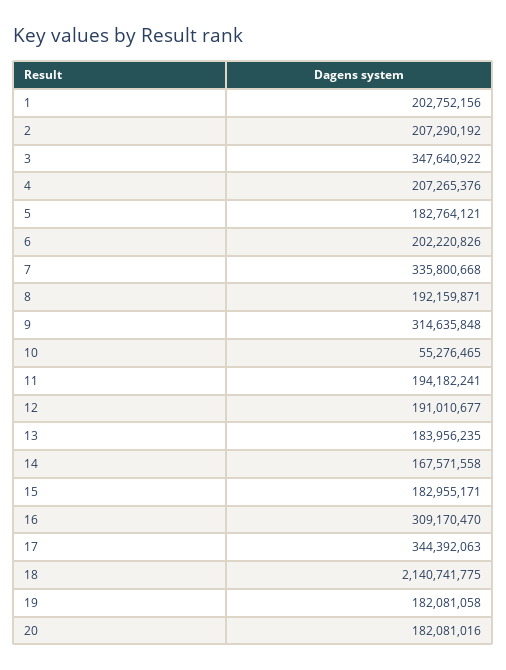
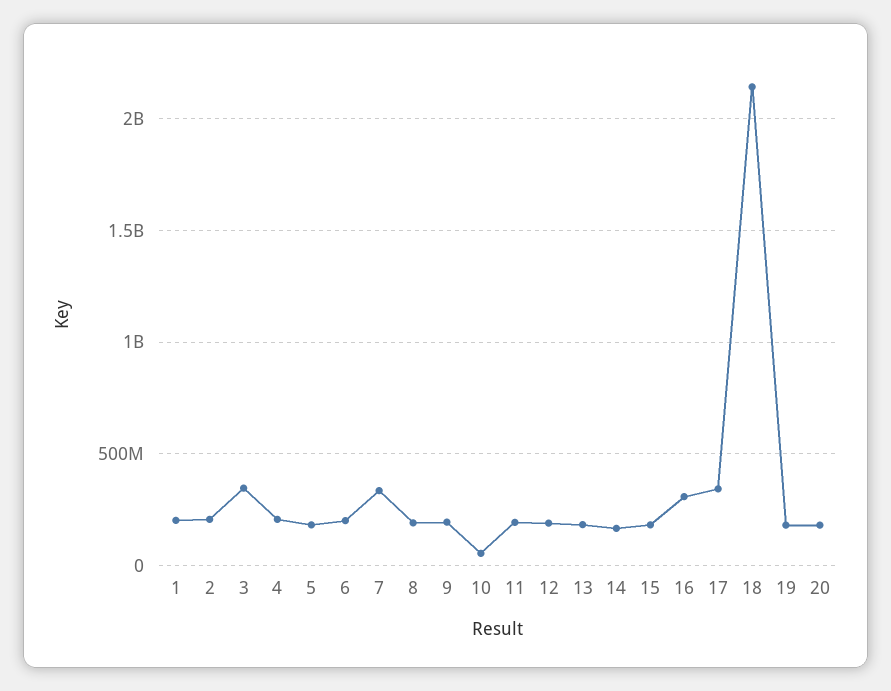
  {
    "1": 202752156,
    "2": 207290192,
    "3": 347640922,
    "4": 207265376,
    "5": 182764121,
    "6": 202220826,
    "7": 335800668,
    "8": 192159871,
-   "9": 314635848,
+   "9": 200000000,
    "10": 55276465,
    "11": 194182241,
    "12": 191010677,
    "13": 183956235,
    "14": 167571558,
    "15": 182955171,
    "16": 309170470,
    "17": 344392063,
    "18": 2140741775,
    "19": 182081058,
    "20": 182081016
  }

